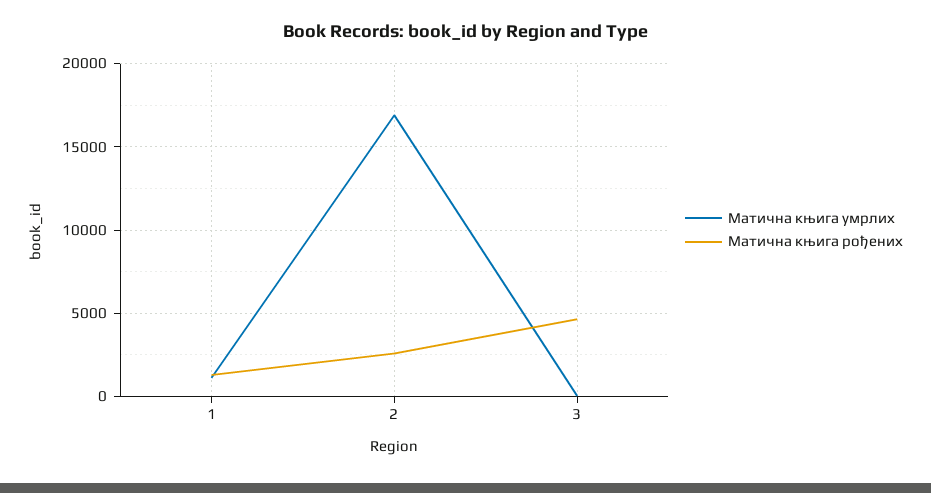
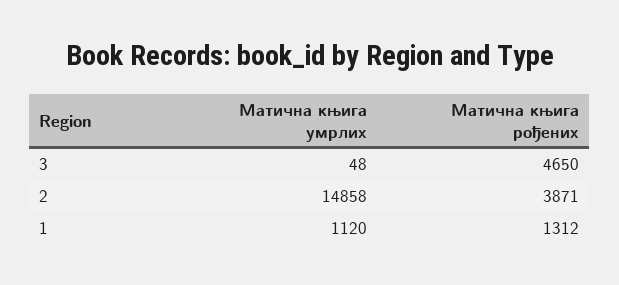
  {
    "Матична књига умрлих": {
      "1": 1120,
-     "2": 17000,
+     "2": 14858,
      "3": 48
    },
    "Матична књига рођених": {
      "1": 1312,
-     "2": 2500,
+     "2": 3871,
      "3": 4650
    }
  }

